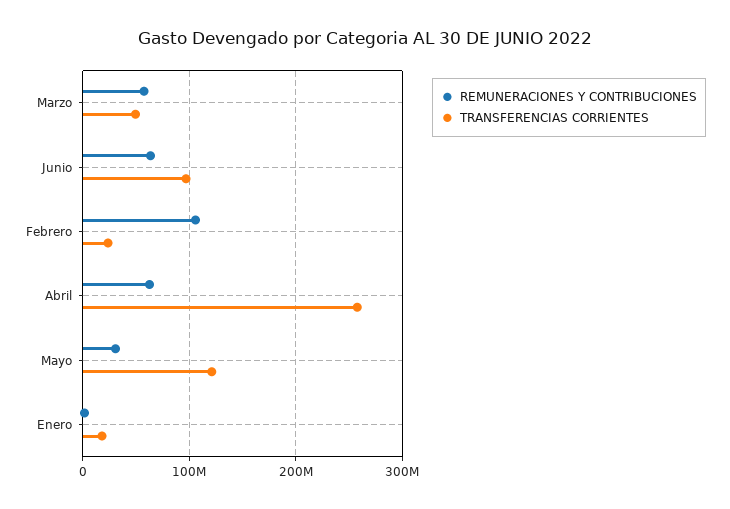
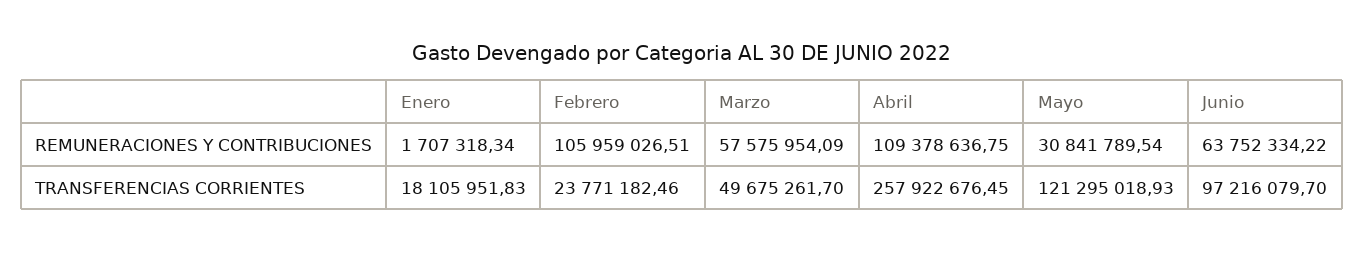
  {
    "REMUNERACIONES Y CONTRIBUCIONES": {
      "Marzo": 57575954.09,
      "Junio": 63752334.22,
      "Febrero": 105959026.51,
-     "Abril": 60000000,
+     "Abril": 109378636.75,
      "Mayo": 30841789.54,
      "Enero": 1707318.34
    },
    "TRANSFERENCIAS CORRIENTES": {
      "Marzo": 49675261.7,
      "Junio": 97216079.7,
      "Febrero": 23771182.46,
      "Abril": 257922676.45,
      "Mayo": 121295018.93,
      "Enero": 18105951.83
    }
  }

